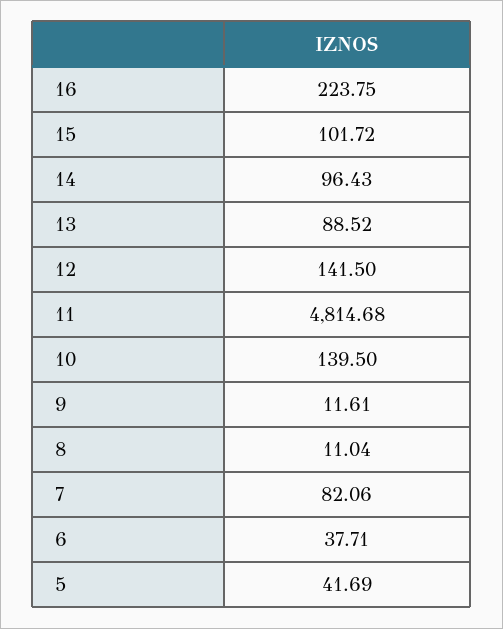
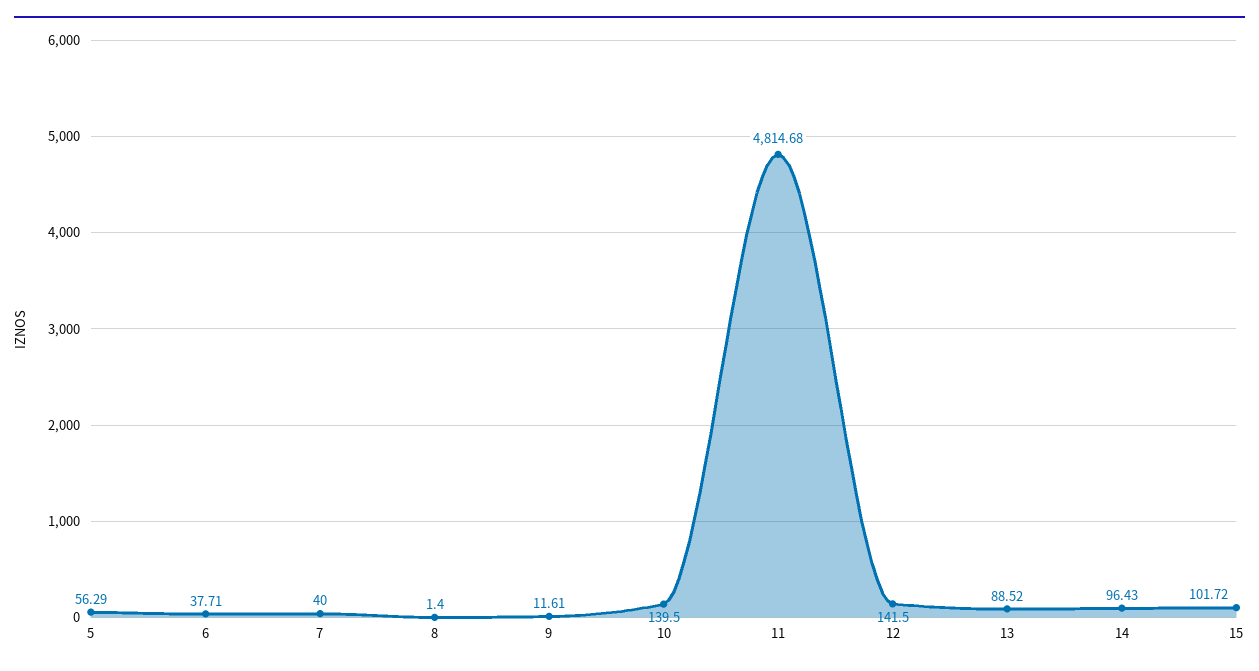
  {
-   "16": 223.75,
    "15": 101.72,
    "14": 96.43,
    "13": 88.52,
    "12": 141.5,
    "11": 4814.68,
    "10": 139.5,
    "9": 11.61,
-   "8": 11.04,
+   "8": 1.4,
-   "7": 82.06,
+   "7": 40,
    "6": 37.71,
-   "5": 41.69
+   "5": 56.29
  }

